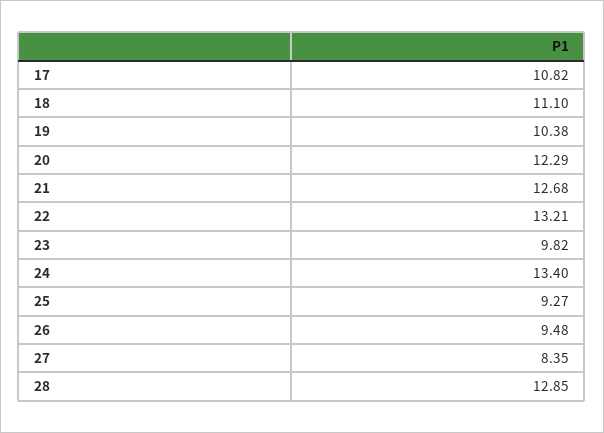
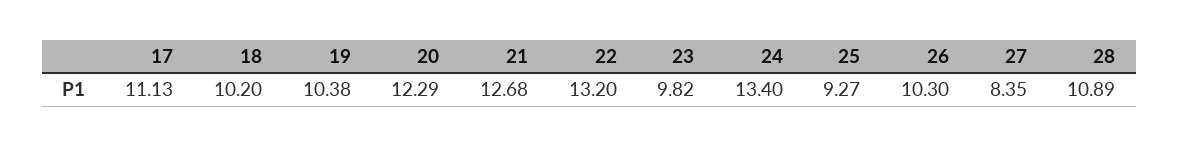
  {
-   "17": 10.82,
+   "17": 11.13,
-   "18": 11.1,
+   "18": 10.2,
    "19": 10.38,
    "20": 12.29,
    "21": 12.68,
-   "22": 13.21,
+   "22": 13.2,
    "23": 9.82,
    "24": 13.4,
    "25": 9.27,
-   "26": 9.48,
+   "26": 10.3,
    "27": 8.35,
-   "28": 12.85
+   "28": 10.89
  }

